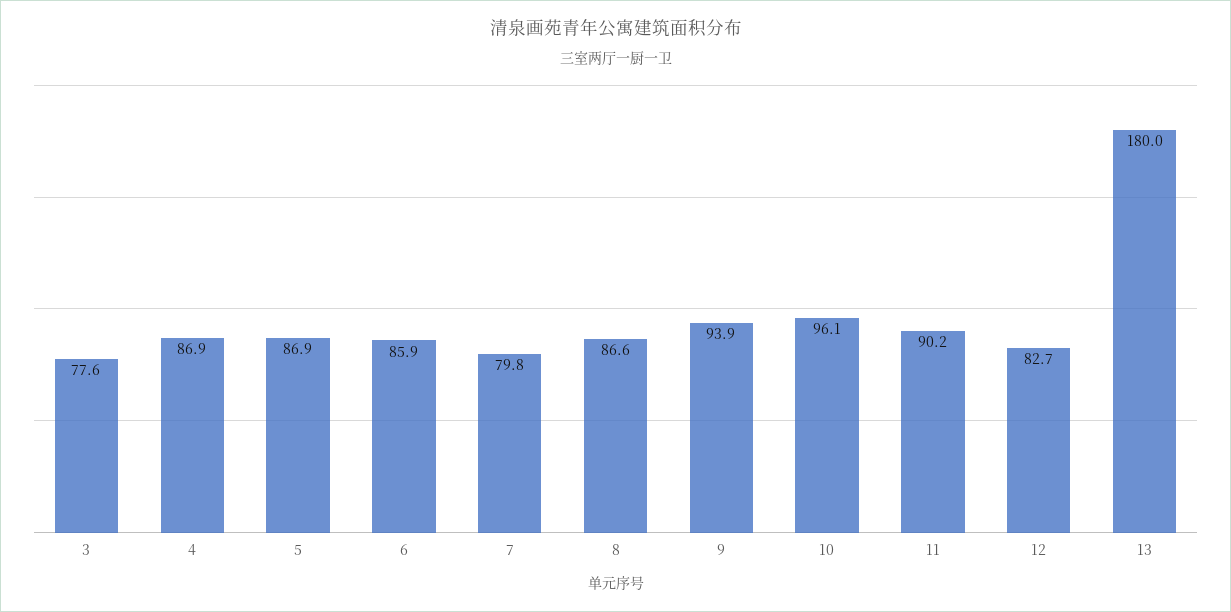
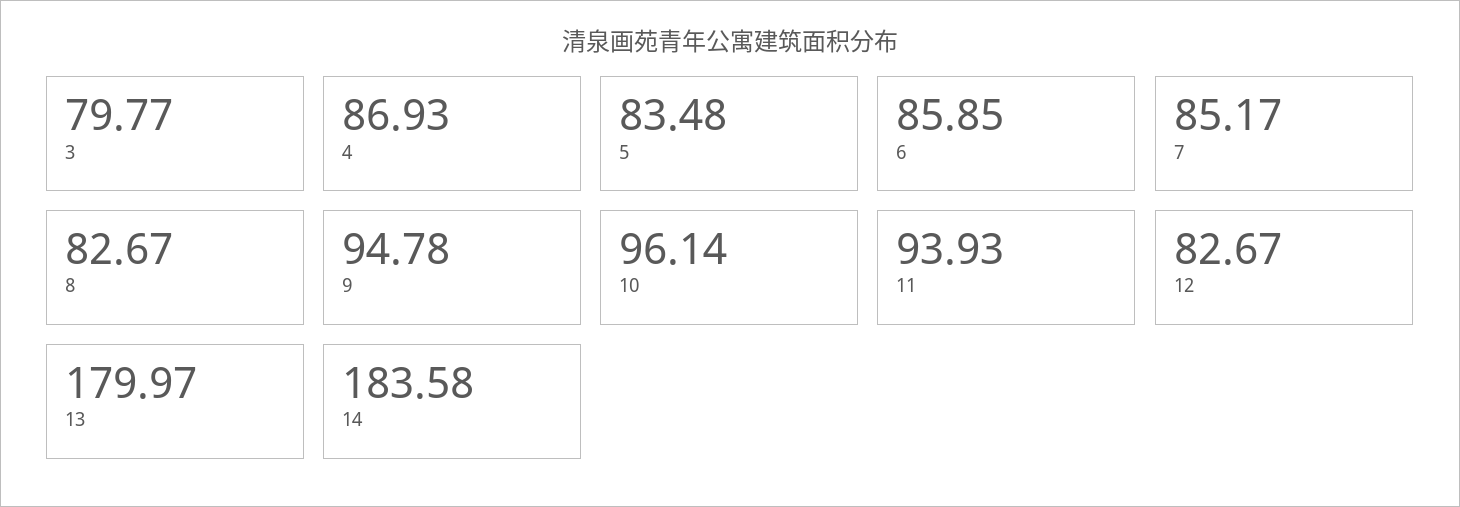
  {
-   "3": 77.6,
+   "3": 79.77,
    "4": 86.93,
-   "5": 86.9,
+   "5": 83.48,
    "6": 85.85,
-   "7": 79.8,
+   "7": 85.17,
-   "8": 86.6,
+   "8": 82.67,
-   "9": 93.9,
+   "9": 94.78,
    "10": 96.14,
-   "11": 90.2,
+   "11": 93.93,
    "12": 82.67,
-   "13": 179.97
+   "13": 179.97,
+   "14": 183.58
  }

